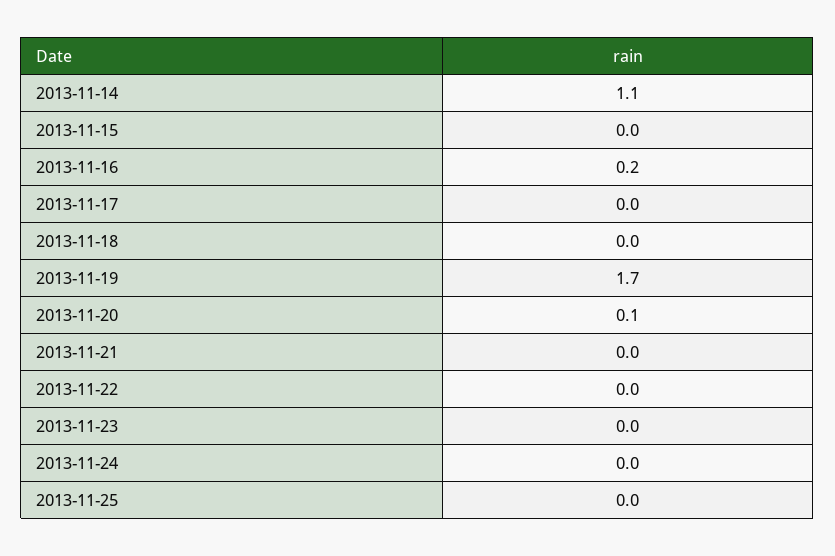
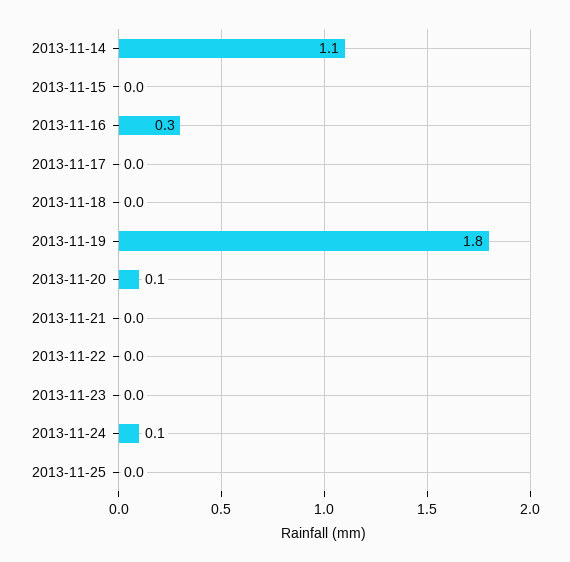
  {
    "2013-11-14": 1.1,
    "2013-11-15": 0,
-   "2013-11-16": 0.2,
+   "2013-11-16": 0.3,
    "2013-11-17": 0,
    "2013-11-18": 0,
-   "2013-11-19": 1.7,
+   "2013-11-19": 1.8,
    "2013-11-20": 0.1,
    "2013-11-21": 0,
    "2013-11-22": 0,
    "2013-11-23": 0,
-   "2013-11-24": 0,
+   "2013-11-24": 0.1,
    "2013-11-25": 0
  }

